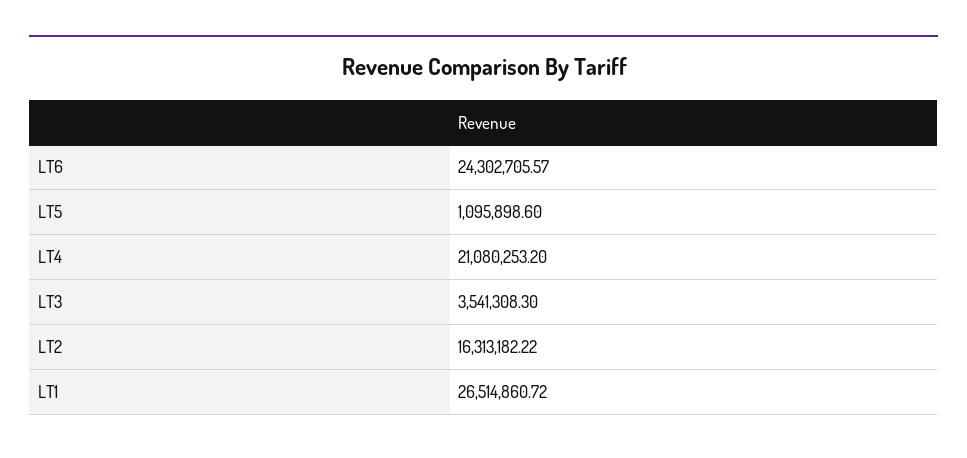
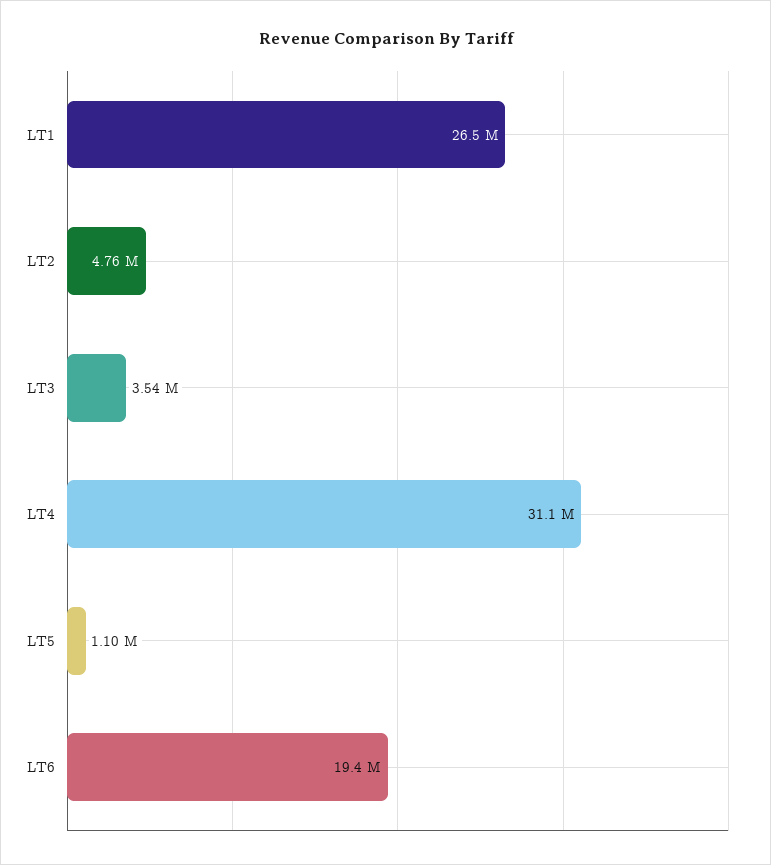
  {
-   "LT6": 24302705.57,
+   "LT6": 19400000,
    "LT5": 1095898.6,
-   "LT4": 21080253.2,
+   "LT4": 31100000,
    "LT3": 3541308.3,
-   "LT2": 16313182.22,
+   "LT2": 4760000,
    "LT1": 26514860.72
  }

